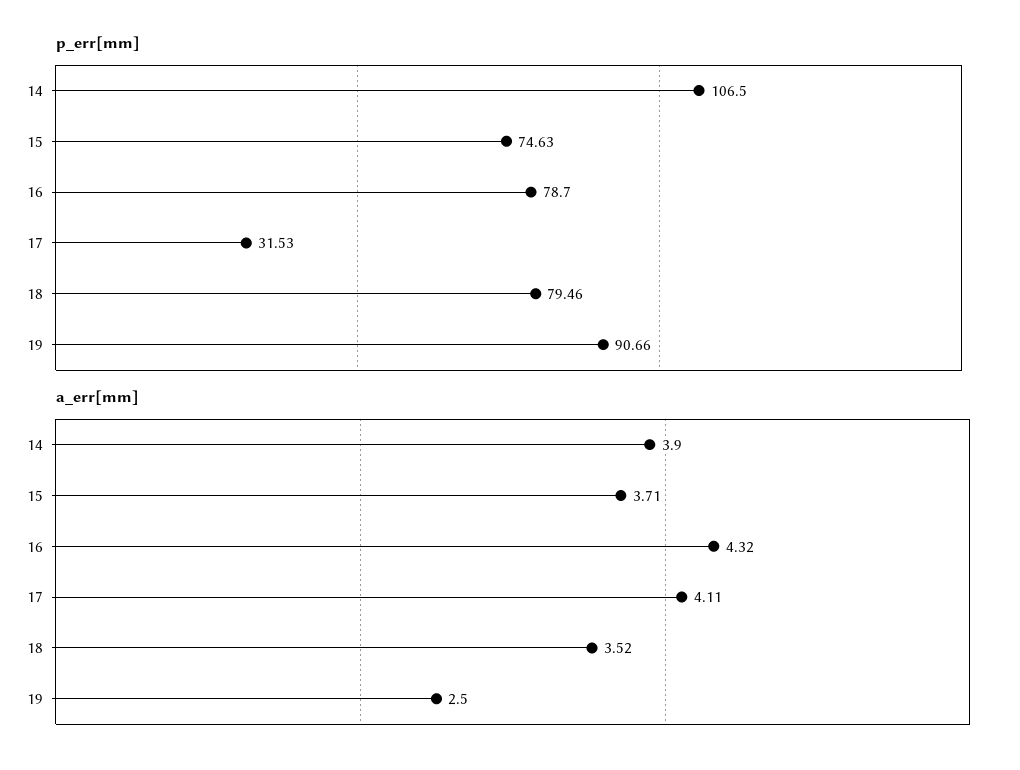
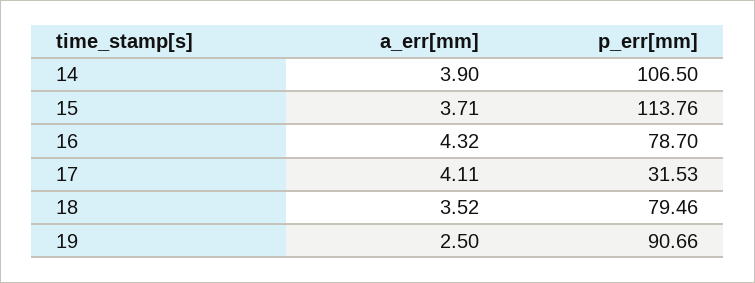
  {
    "p_err[mm]": {
      "14": 106.5,
-     "15": 74.63,
+     "15": 113.76,
      "16": 78.7,
      "17": 31.53,
      "18": 79.46,
      "19": 90.66
    },
    "a_err[mm]": {
      "14": 3.9,
      "15": 3.71,
      "16": 4.32,
      "17": 4.11,
      "18": 3.52,
      "19": 2.5
    }
  }

